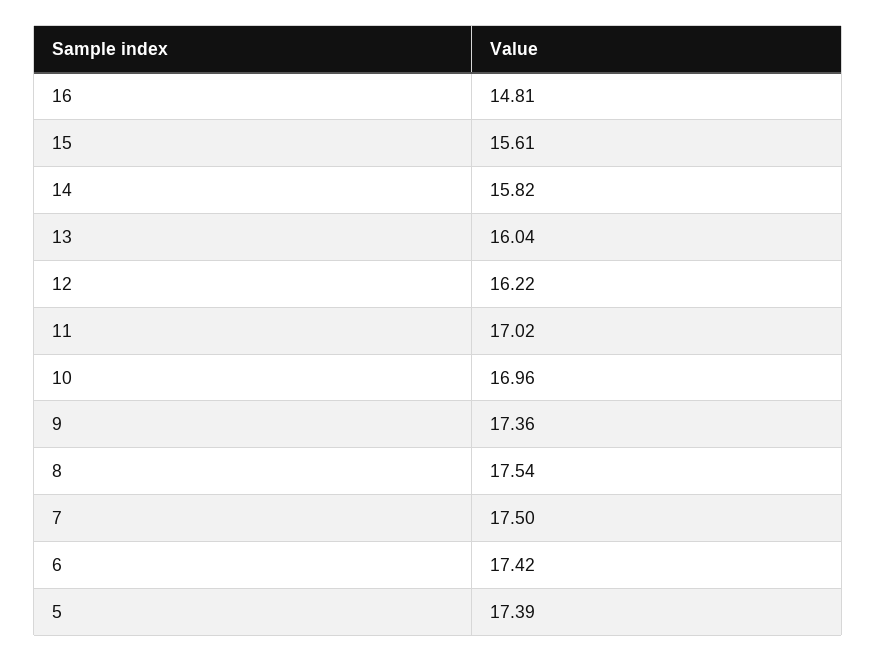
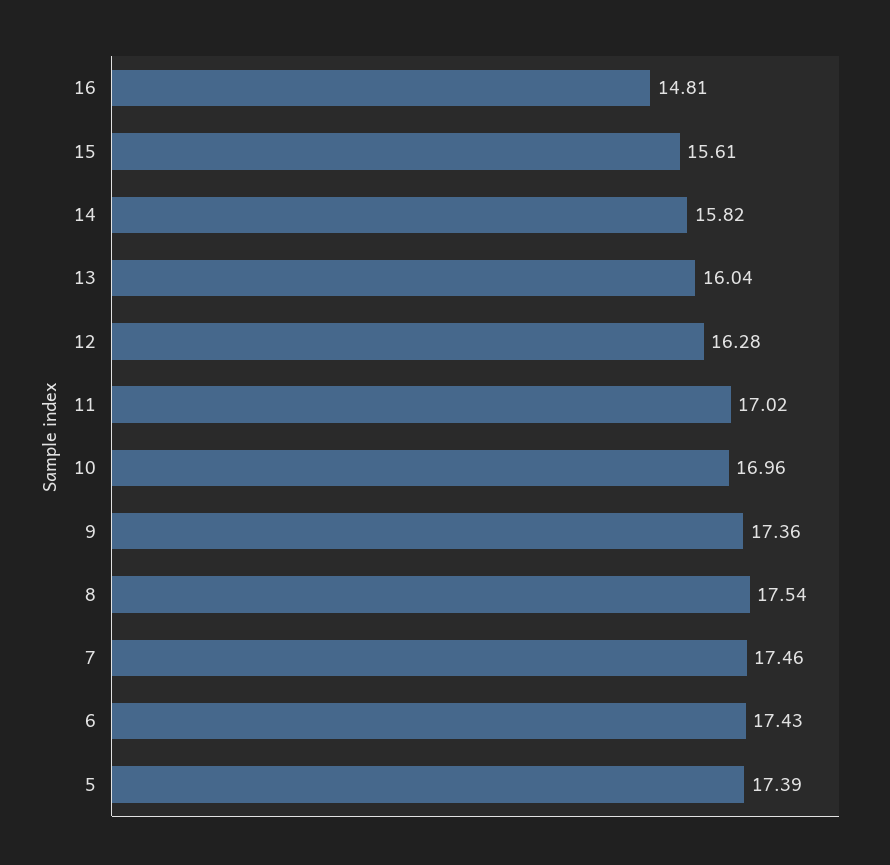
  {
    "16": 14.81,
    "15": 15.61,
    "14": 15.82,
    "13": 16.04,
-   "12": 16.22,
+   "12": 16.28,
    "11": 17.02,
    "10": 16.96,
    "9": 17.36,
    "8": 17.54,
-   "7": 17.5,
+   "7": 17.46,
-   "6": 17.42,
+   "6": 17.43,
    "5": 17.39
  }

